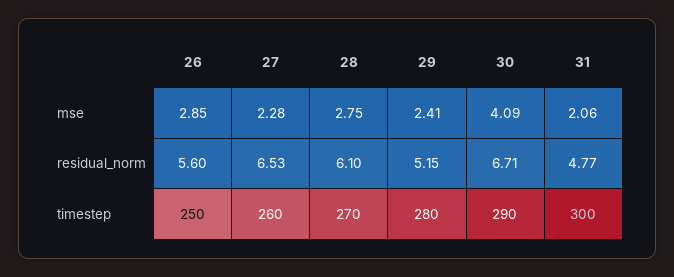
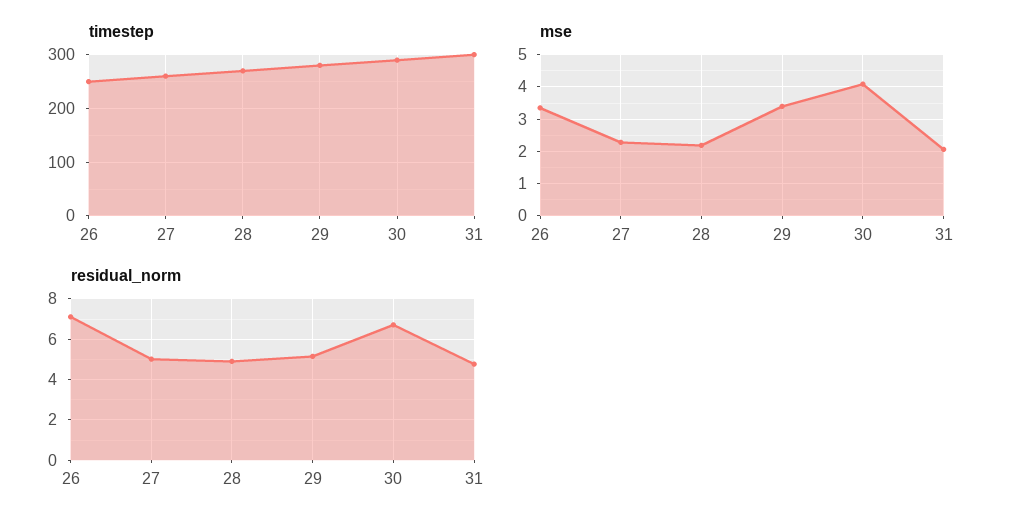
  {
    "mse": {
-     "26": 2.85,
+     "26": 3.4,
      "27": 2.28,
-     "28": 2.75,
+     "28": 2.2,
-     "29": 2.41,
+     "29": 3.4,
      "30": 4.09,
      "31": 2.06
    },
    "residual_norm": {
-     "26": 5.6,
+     "26": 7,
-     "27": 6.53,
+     "27": 5,
-     "28": 6.1,
+     "28": 5,
      "29": 5.15,
      "30": 6.71,
      "31": 4.77
    },
    "timestep": {
      "26": 250,
      "27": 260,
      "28": 270,
      "29": 280,
      "30": 290,
      "31": 300
    }
  }

